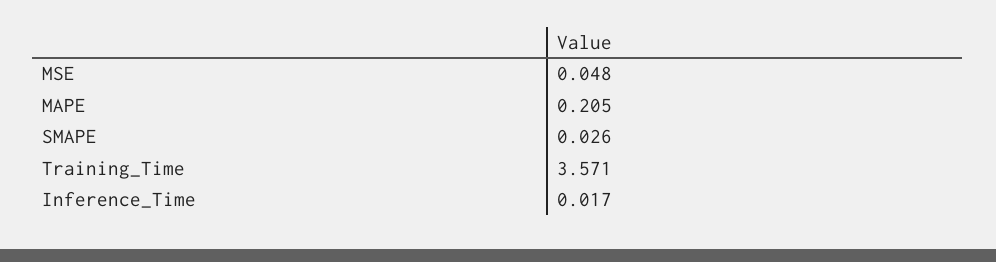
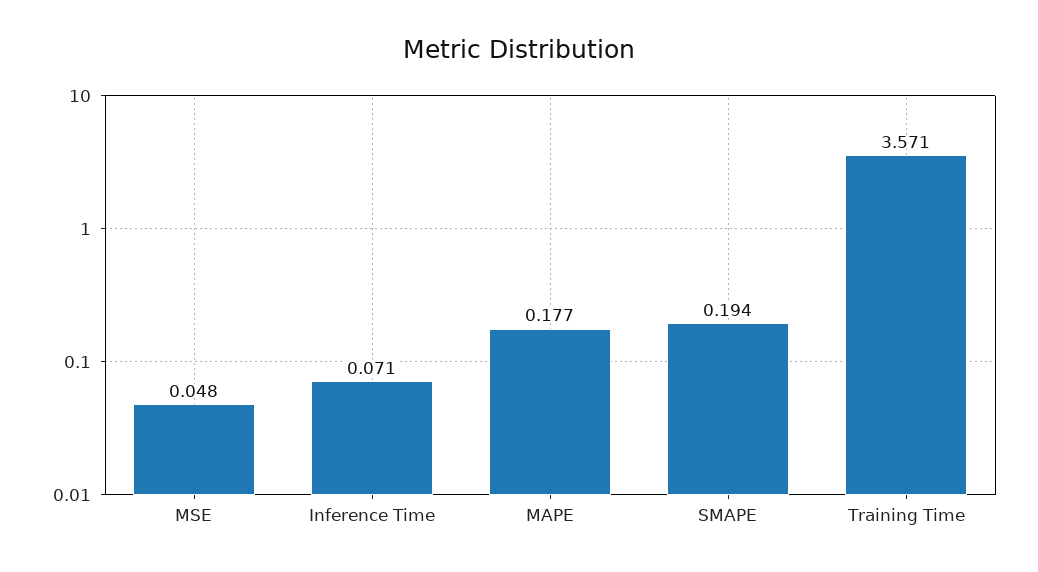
  {
    "MSE": 0.048,
-   "MAPE": 0.205,
+   "MAPE": 0.177,
-   "SMAPE": 0.026,
+   "SMAPE": 0.194,
    "Training_Time": 3.571,
-   "Inference_Time": 0.017
+   "Inference_Time": 0.071
  }

